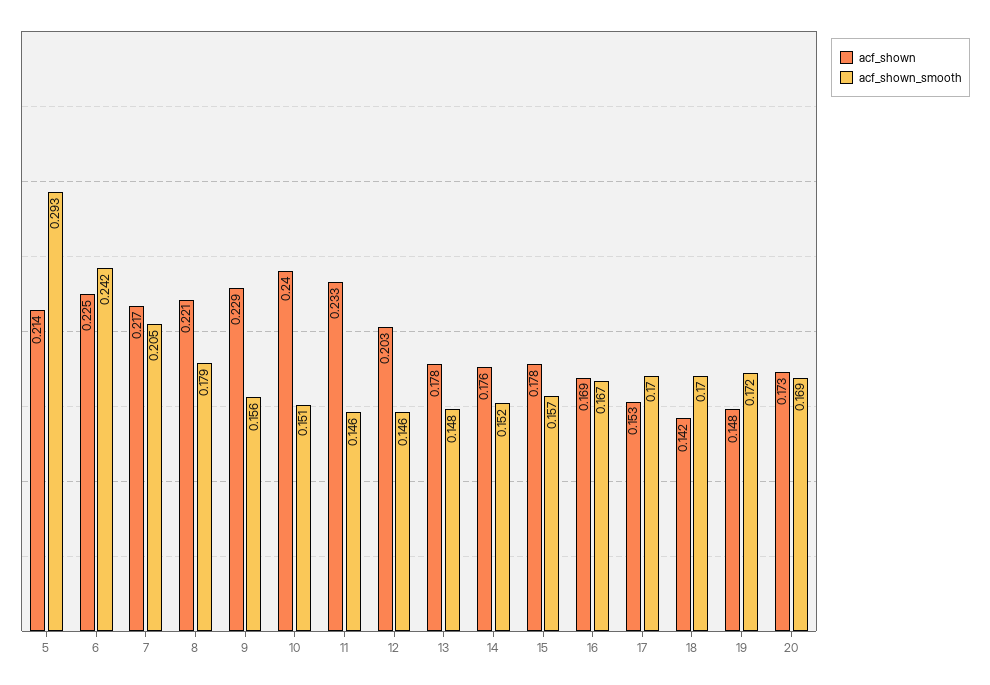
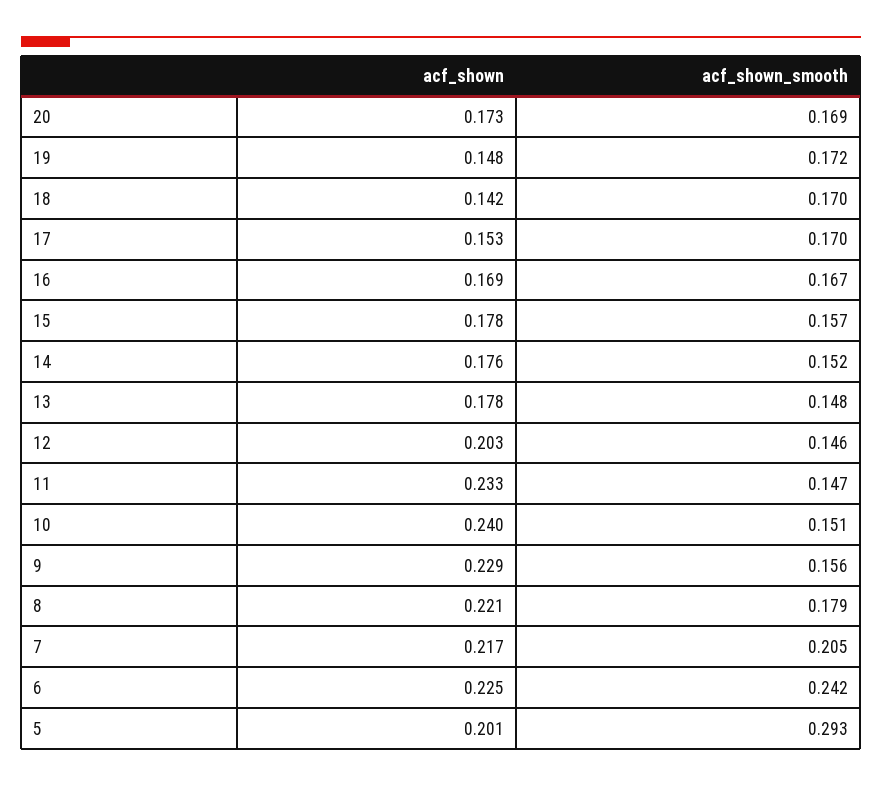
  {
    "acf_shown": {
-     "5": 0.214,
+     "5": 0.201,
      "6": 0.225,
      "7": 0.217,
      "8": 0.221,
      "9": 0.229,
      "10": 0.24,
      "11": 0.233,
      "12": 0.203,
      "13": 0.178,
      "14": 0.176,
      "15": 0.178,
      "16": 0.169,
      "17": 0.153,
      "18": 0.142,
      "19": 0.148,
      "20": 0.173
    },
    "acf_shown_smooth": {
      "5": 0.293,
      "6": 0.242,
      "7": 0.205,
      "8": 0.179,
      "9": 0.156,
      "10": 0.151,
-     "11": 0.146,
+     "11": 0.147,
      "12": 0.146,
      "13": 0.148,
      "14": 0.152,
      "15": 0.157,
      "16": 0.167,
      "17": 0.17,
      "18": 0.17,
      "19": 0.172,
      "20": 0.169
    }
  }

